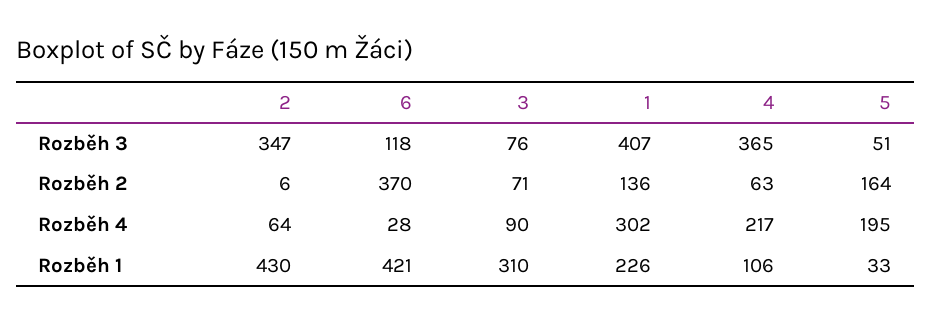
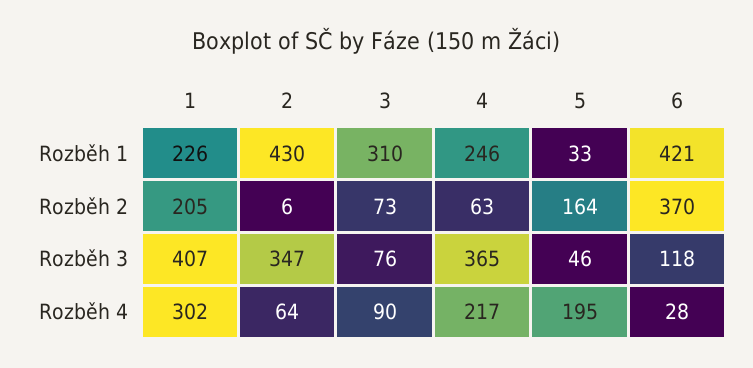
  {
    "2": {
      "Rozběh 3": 347,
      "Rozběh 2": 6,
      "Rozběh 4": 64,
      "Rozběh 1": 430
    },
    "6": {
      "Rozběh 3": 118,
      "Rozběh 2": 370,
      "Rozběh 4": 28,
      "Rozběh 1": 421
    },
    "3": {
      "Rozběh 3": 76,
-     "Rozběh 2": 71,
+     "Rozběh 2": 73,
      "Rozběh 4": 90,
      "Rozběh 1": 310
    },
    "1": {
      "Rozběh 3": 407,
-     "Rozběh 2": 136,
+     "Rozběh 2": 205,
      "Rozběh 4": 302,
      "Rozběh 1": 226
    },
    "4": {
      "Rozběh 3": 365,
      "Rozběh 2": 63,
      "Rozběh 4": 217,
-     "Rozběh 1": 106
+     "Rozběh 1": 246
    },
    "5": {
-     "Rozběh 3": 51,
+     "Rozběh 3": 46,
      "Rozběh 2": 164,
      "Rozběh 4": 195,
      "Rozběh 1": 33
    }
  }

